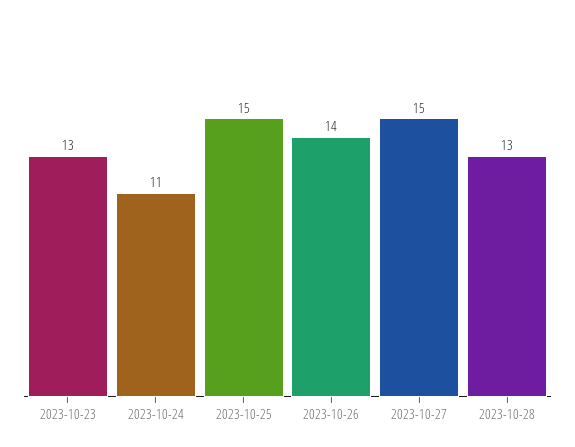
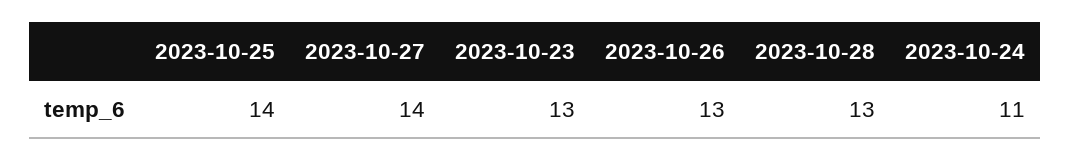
  {
    "2023-10-23": 13,
    "2023-10-24": 11,
-   "2023-10-25": 15,
+   "2023-10-25": 14,
-   "2023-10-26": 14,
+   "2023-10-26": 13,
-   "2023-10-27": 15,
+   "2023-10-27": 14,
    "2023-10-28": 13
  }

